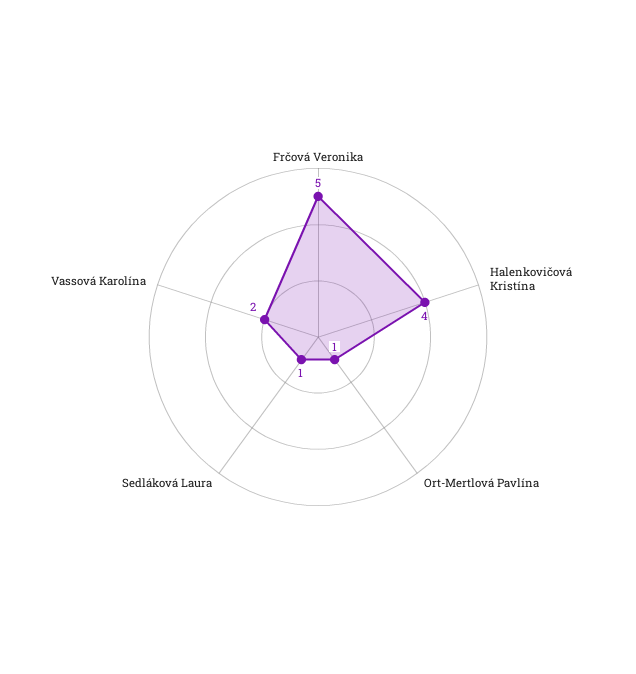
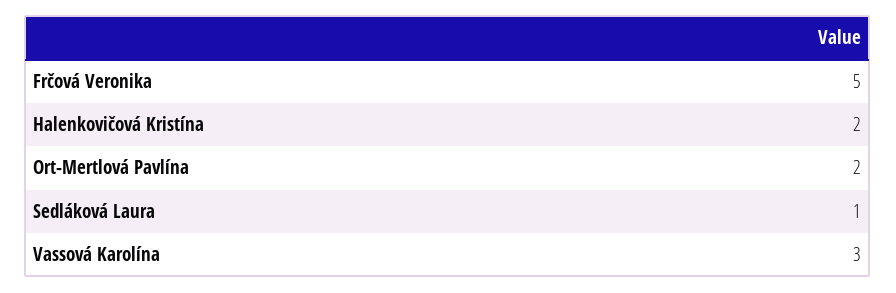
  {
    "Frčová Veronika": 5,
-   "Halenkovičová Kristína": 4,
+   "Halenkovičová Kristína": 2,
-   "Ort-Mertlová Pavlína": 1,
+   "Ort-Mertlová Pavlína": 2,
    "Sedláková Laura": 1,
-   "Vassová Karolína": 2
+   "Vassová Karolína": 3
  }

